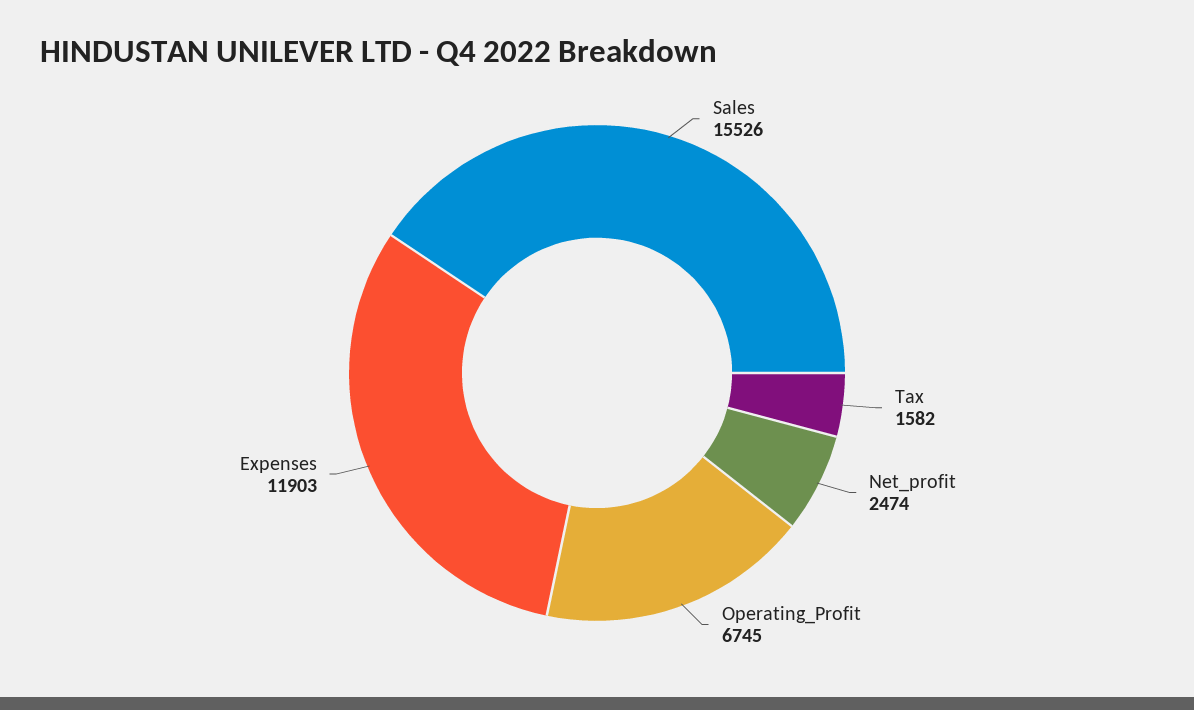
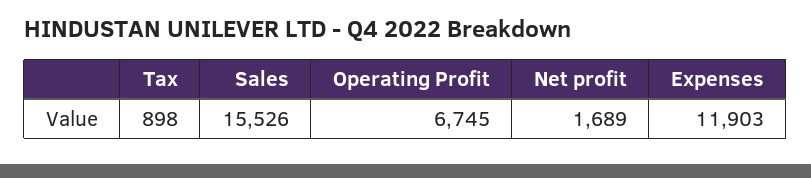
  {
    "Sales": 15526,
-   "Tax": 1582,
+   "Tax": 898,
-   "Net_profit": 2474,
+   "Net_profit": 1689,
    "Operating_Profit": 6745,
    "Expenses": 11903
  }

